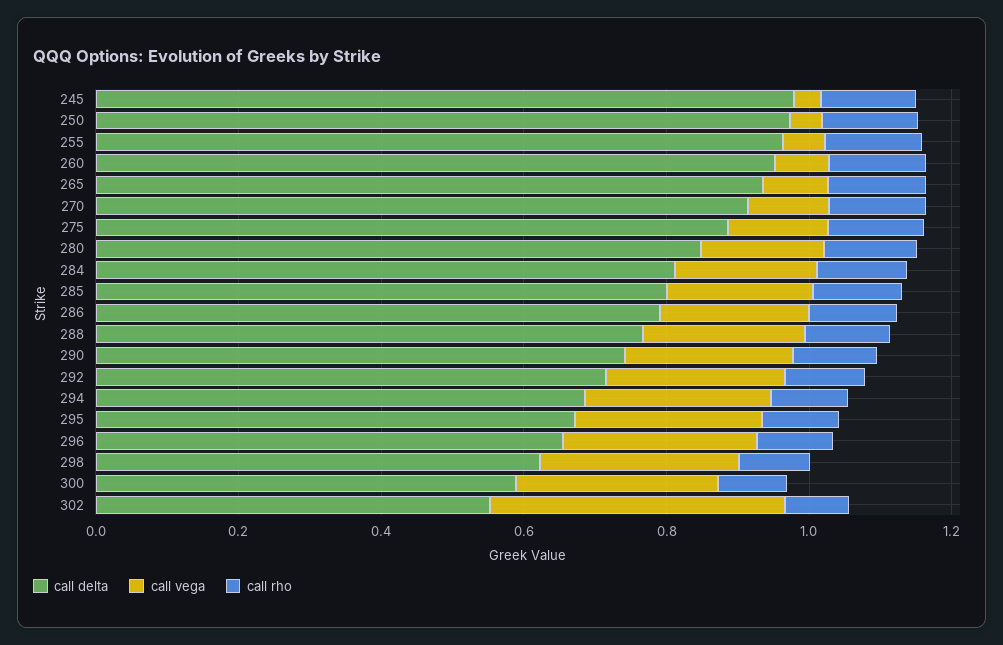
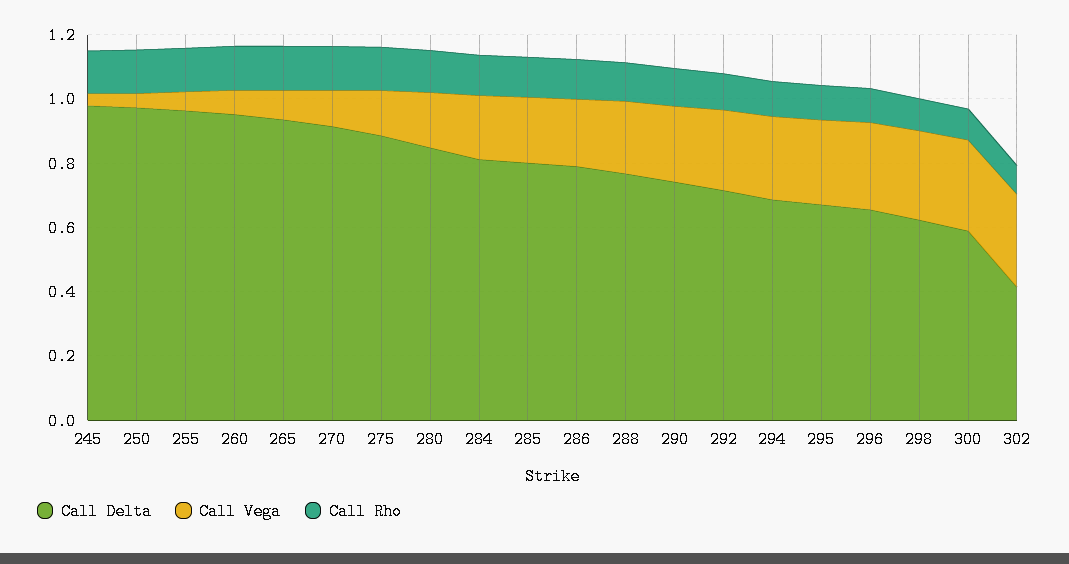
  {
    "call delta": {
      "245": 1,
      "250": 0.95,
      "255": 0.95,
      "260": 0.95,
      "265": 0.95,
      "270": 0.9,
      "275": 0.9,
      "280": 0.85,
      "284": 0.8,
      "285": 0.8,
      "286": 0.8,
      "288": 0.75,
      "290": 0.75,
      "292": 0.7,
      "294": 0.7,
      "295": 0.65,
      "296": 0.65,
      "298": 0.6,
      "300": 0.6,
-     "302": 0.55
+     "302": 0.4
    },
    "call vega": {
      "245": 0.05,
      "250": 0.05,
      "255": 0.05,
      "260": 0.1,
      "265": 0.1,
      "270": 0.1,
      "275": 0.15,
      "280": 0.15,
      "284": 0.2,
      "285": 0.2,
      "286": 0.2,
      "288": 0.25,
      "290": 0.25,
      "292": 0.25,
      "294": 0.25,
      "295": 0.25,
      "296": 0.25,
      "298": 0.3,
      "300": 0.3,
-     "302": 0.4
+     "302": 0.3
    },
    "call rho": {
      "245": 0.15,
      "250": 0.15,
      "255": 0.15,
      "260": 0.15,
      "265": 0.15,
      "270": 0.15,
      "275": 0.15,
      "280": 0.15,
      "284": 0.15,
      "285": 0.1,
      "286": 0.1,
      "288": 0.1,
      "290": 0.1,
      "292": 0.1,
      "294": 0.1,
      "295": 0.1,
      "296": 0.1,
      "298": 0.1,
      "300": 0.1,
      "302": 0.1
    }
  }

